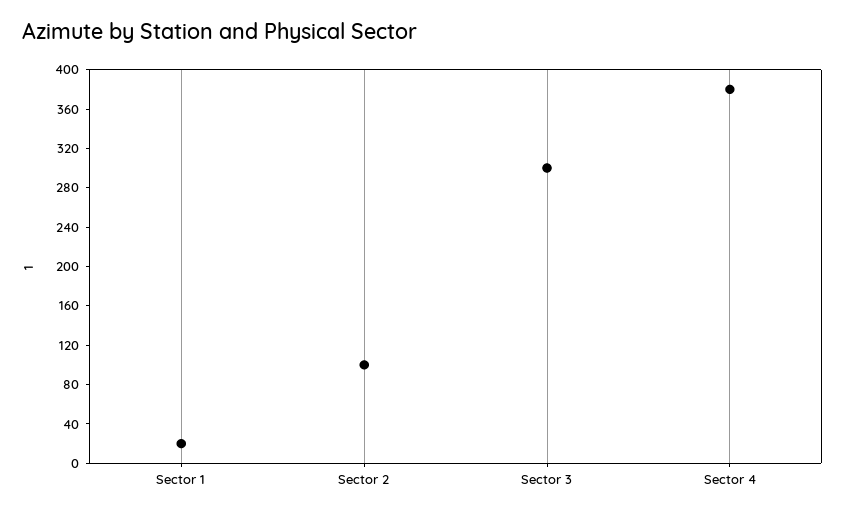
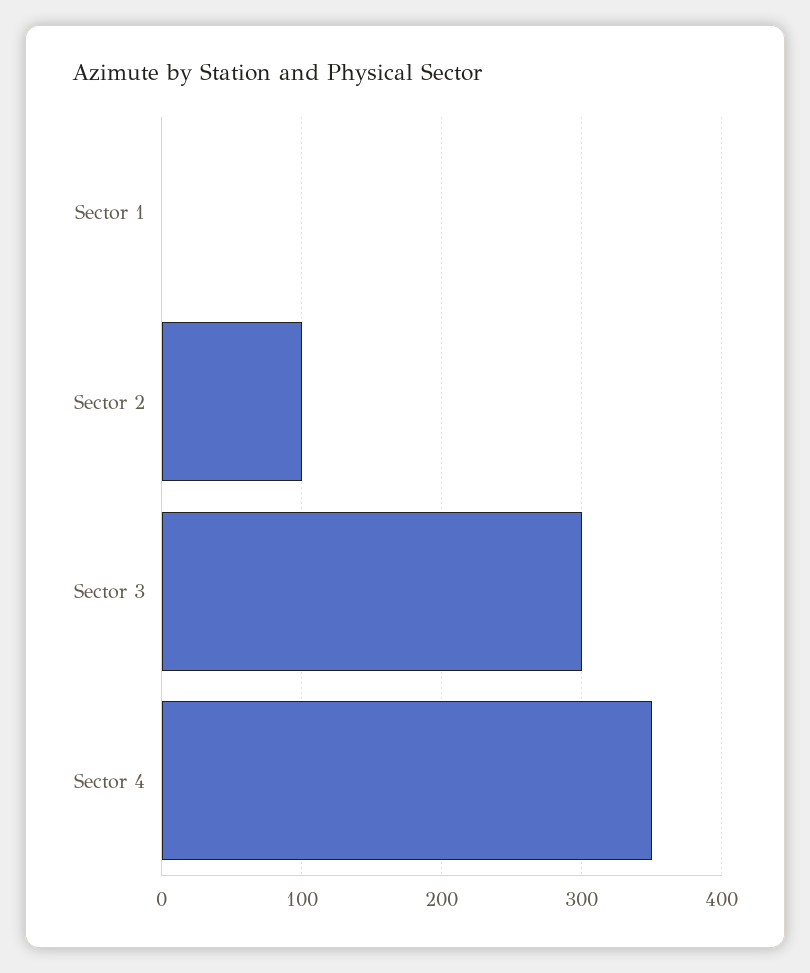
  {
-   "Sector 1": 20,
+   "Sector 1": 0,
    "Sector 2": 100,
    "Sector 3": 300,
-   "Sector 4": 380
+   "Sector 4": 350
  }

